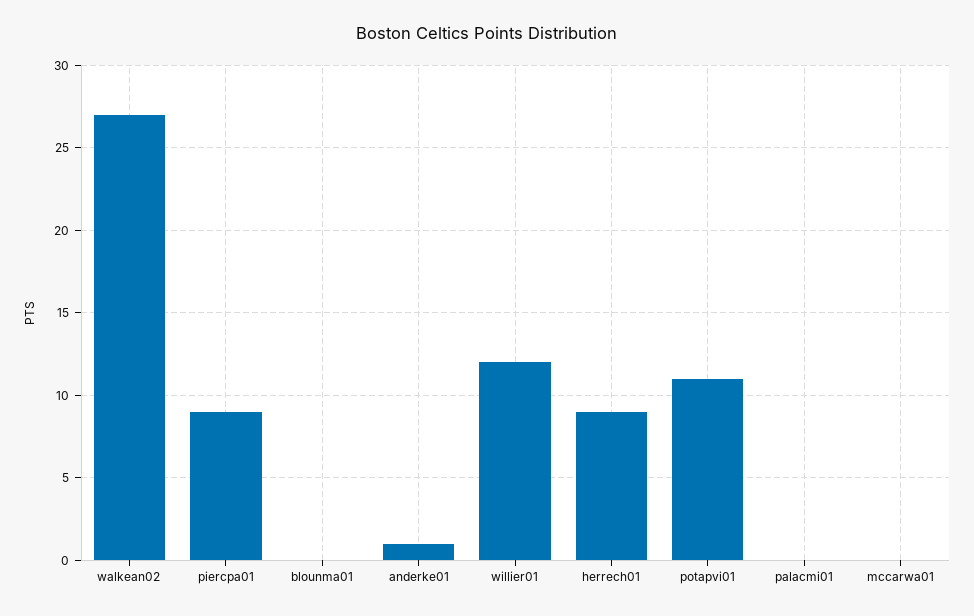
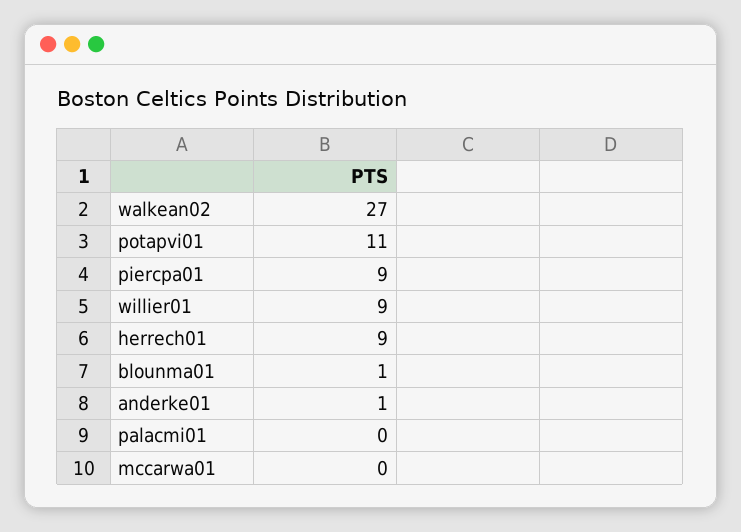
  {
    "walkean02": 27,
    "piercpa01": 9,
-   "blounma01": 0,
+   "blounma01": 1,
    "anderke01": 1,
-   "willier01": 12,
+   "willier01": 9,
    "herrech01": 9,
    "potapvi01": 11,
    "palacmi01": 0,
    "mccarwa01": 0
  }

